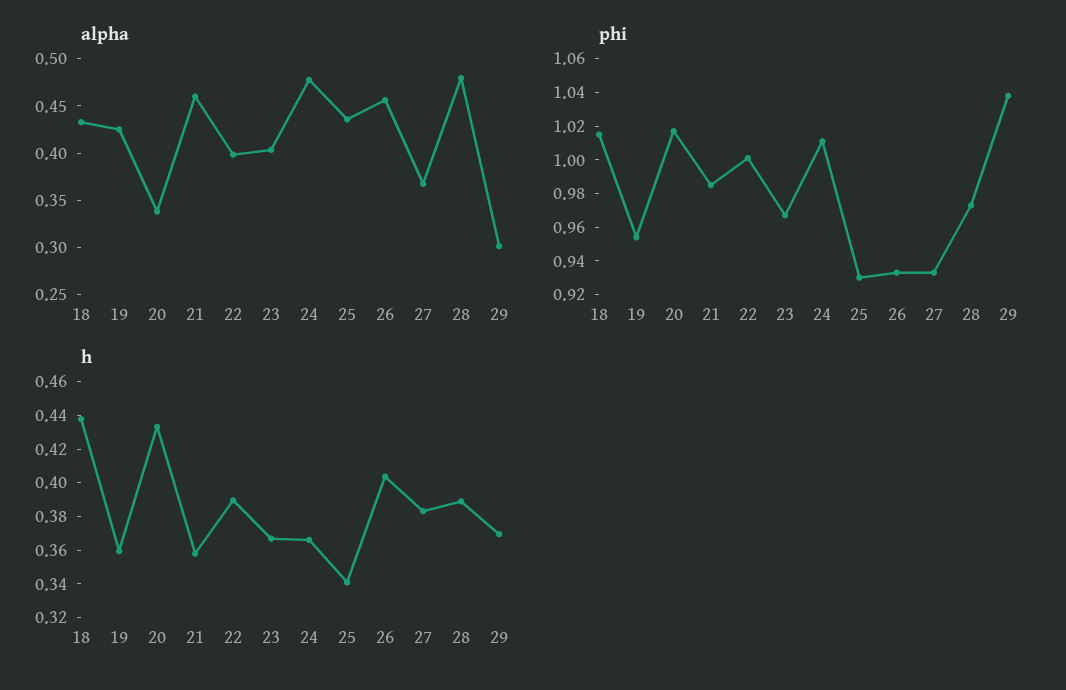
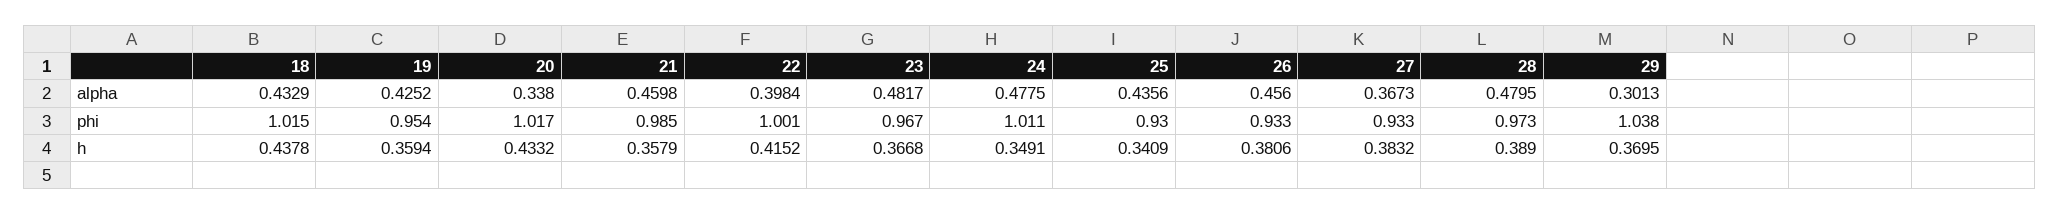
  {
    "alpha": {
      "18": 0.4329,
      "19": 0.4252,
      "20": 0.338,
      "21": 0.4598,
      "22": 0.3984,
-     "23": 0.4,
+     "23": 0.4817,
      "24": 0.4775,
      "25": 0.4356,
      "26": 0.456,
      "27": 0.3673,
      "28": 0.4795,
      "29": 0.3013
    },
    "phi": {
      "18": 1.015,
      "19": 0.954,
      "20": 1.017,
      "21": 0.985,
      "22": 1.001,
      "23": 0.967,
      "24": 1.011,
      "25": 0.93,
      "26": 0.933,
      "27": 0.933,
      "28": 0.973,
      "29": 1.038
    },
    "h": {
      "18": 0.4378,
      "19": 0.3594,
      "20": 0.4332,
      "21": 0.3579,
-     "22": 0.39,
+     "22": 0.4152,
      "23": 0.3668,
-     "24": 0.365,
+     "24": 0.3491,
      "25": 0.3409,
-     "26": 0.405,
+     "26": 0.3806,
      "27": 0.3832,
      "28": 0.389,
      "29": 0.3695
    }
  }

